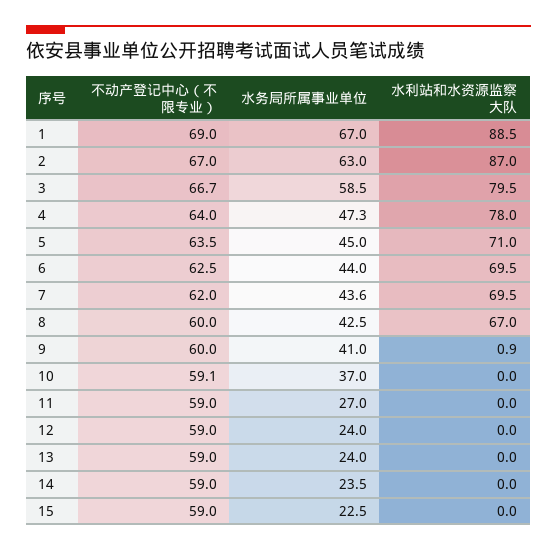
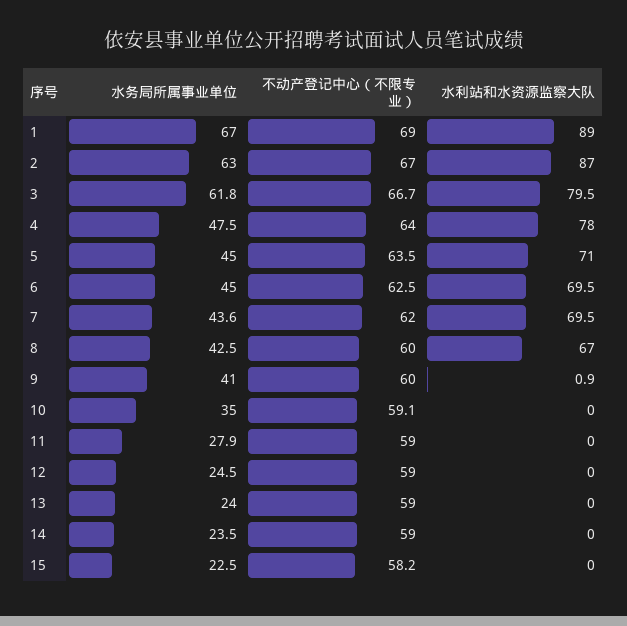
  {
    "不动产登记中心（不限专业）": {
      "1": 69,
      "2": 67,
      "3": 66.7,
      "4": 64,
      "5": 63.5,
      "6": 62.5,
      "7": 62,
      "8": 60,
      "9": 60,
      "10": 59.1,
      "11": 59,
      "12": 59,
      "13": 59,
      "14": 59,
-     "15": 59
+     "15": 58.2
    },
    "水务局所属事业单位": {
      "1": 67,
      "2": 63,
-     "3": 58.5,
+     "3": 61.8,
-     "4": 47.3,
+     "4": 47.5,
      "5": 45,
-     "6": 44,
+     "6": 45,
      "7": 43.6,
      "8": 42.5,
      "9": 41,
-     "10": 37,
+     "10": 35,
-     "11": 27,
+     "11": 27.9,
-     "12": 24,
+     "12": 24.5,
      "13": 24,
      "14": 23.5,
      "15": 22.5
    },
    "水利站和水资源监察大队": {
-     "1": 88.5,
+     "1": 89,
      "2": 87,
      "3": 79.5,
      "4": 78,
      "5": 71,
      "6": 69.5,
      "7": 69.5,
      "8": 67,
      "9": 0.9,
      "10": 0,
      "11": 0,
      "12": 0,
      "13": 0,
      "14": 0,
      "15": 0
    }
  }

